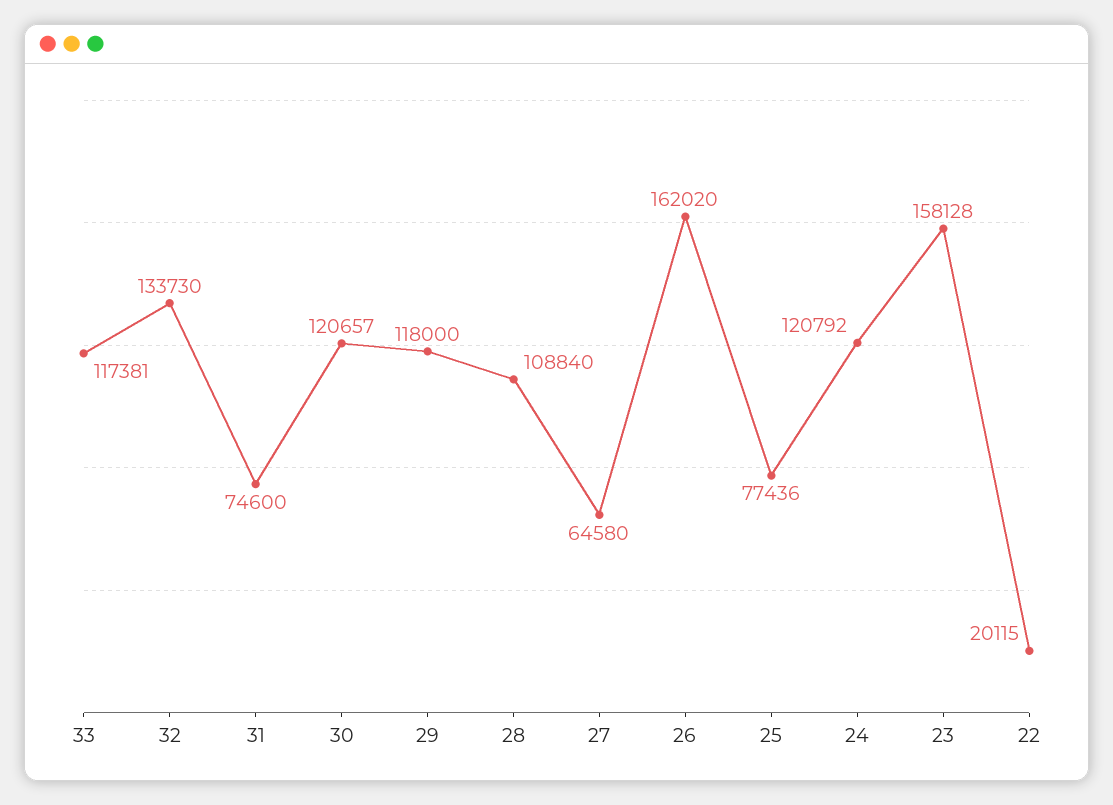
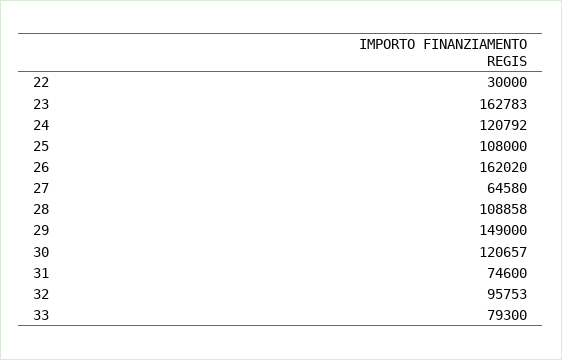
  {
-   "33": 117381,
+   "33": 79300,
-   "32": 133730,
+   "32": 95753,
    "31": 74600,
    "30": 120657,
-   "29": 118000,
+   "29": 149000,
-   "28": 108840,
+   "28": 108858,
    "27": 64580,
    "26": 162020,
-   "25": 77436,
+   "25": 108000,
    "24": 120792,
-   "23": 158128,
+   "23": 162783,
-   "22": 20115
+   "22": 30000
  }

